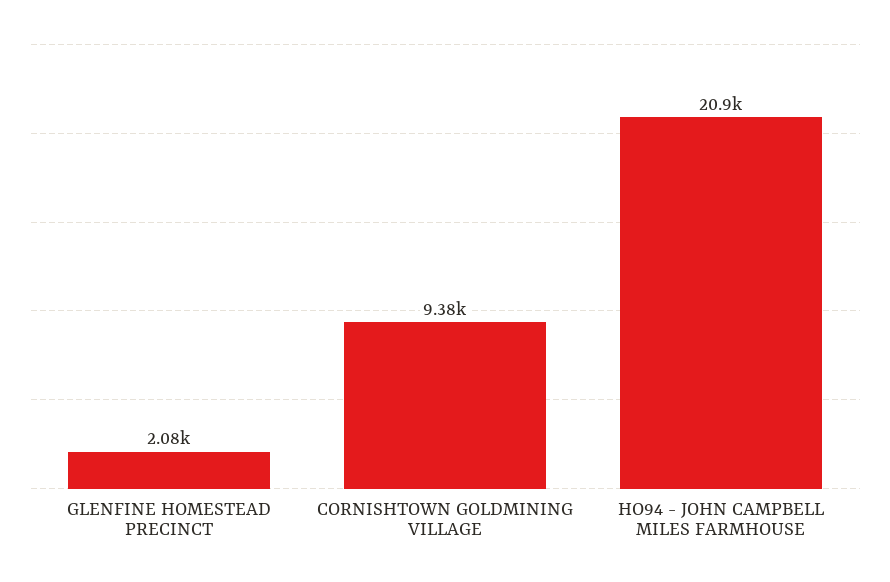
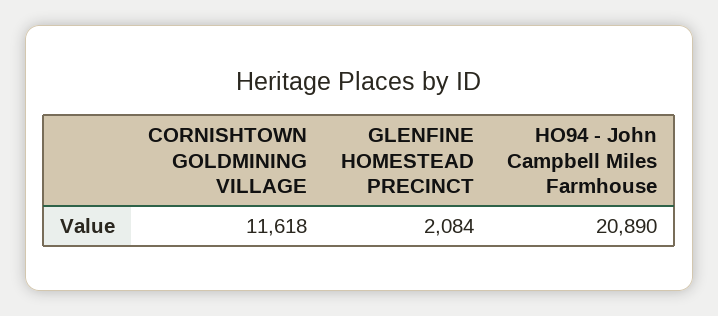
  {
    "GLENFINE HOMESTEAD PRECINCT": 2084,
-   "CORNISHTOWN GOLDMINING VILLAGE": 9380,
+   "CORNISHTOWN GOLDMINING VILLAGE": 11618,
    "HO94 - JOHN CAMPBELL MILES FARMHOUSE": 20890
  }

